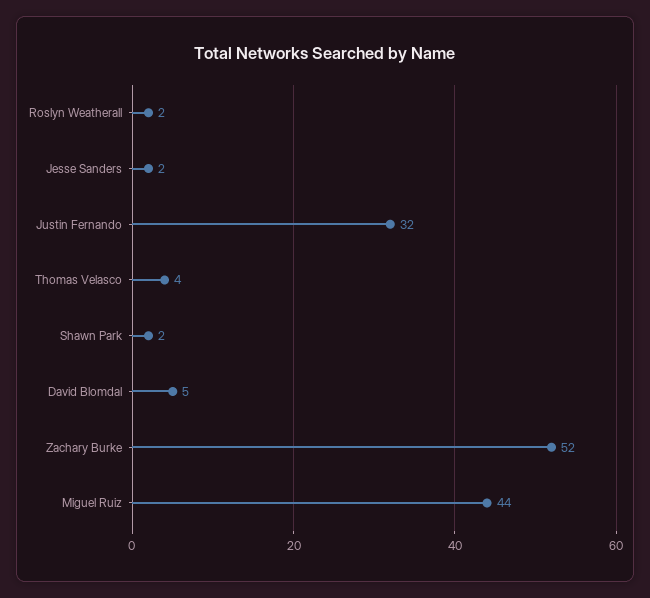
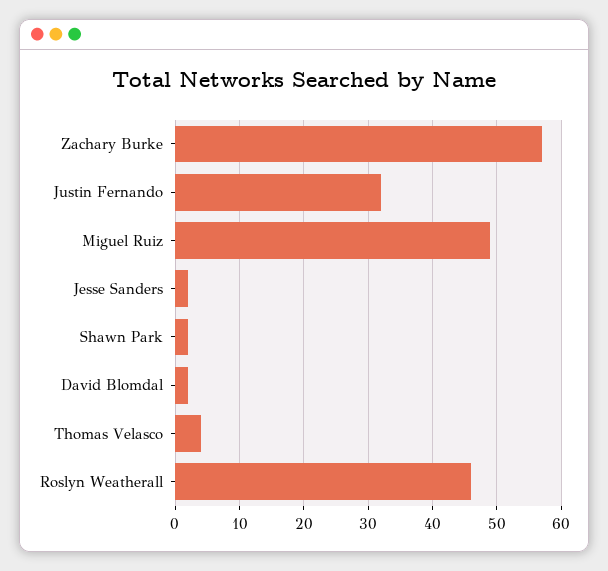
  {
-   "Roslyn Weatherall": 2,
+   "Roslyn Weatherall": 46,
    "Jesse Sanders": 2,
    "Justin Fernando": 32,
    "Thomas Velasco": 4,
    "Shawn Park": 2,
-   "David Blomdal": 5,
+   "David Blomdal": 2,
-   "Zachary Burke": 52,
+   "Zachary Burke": 57,
-   "Miguel Ruiz": 44
+   "Miguel Ruiz": 49
  }

